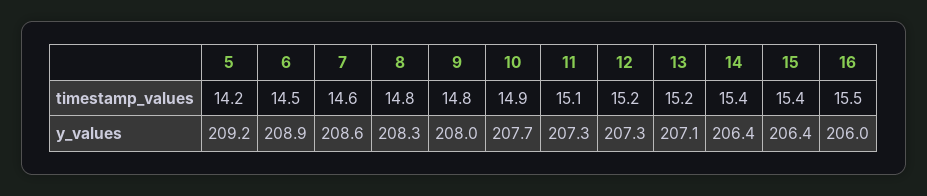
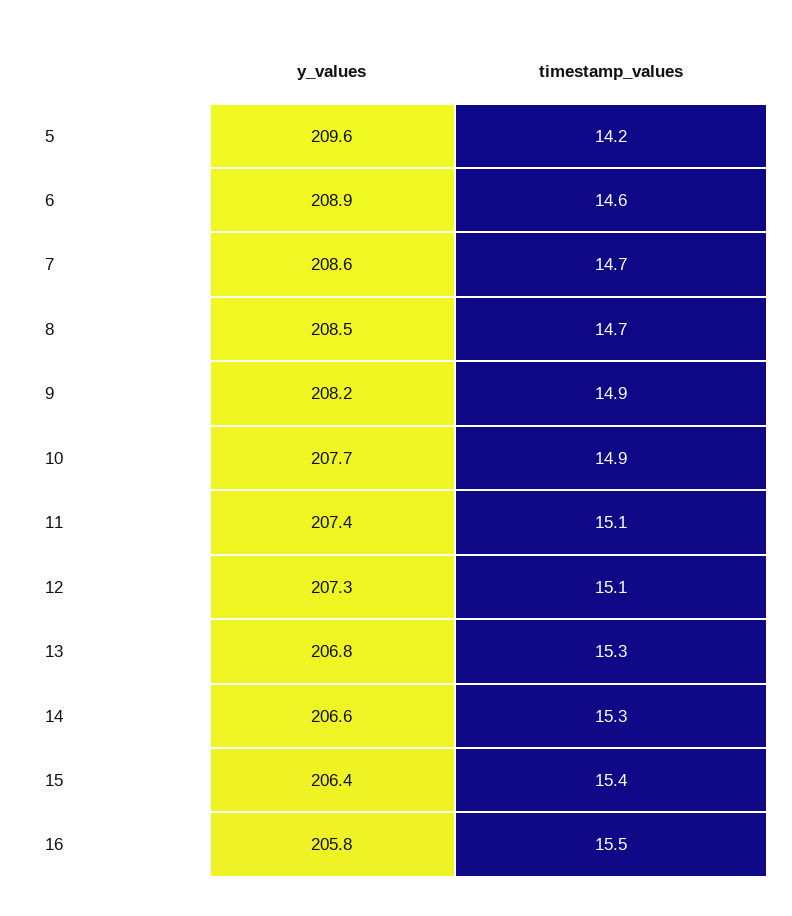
  {
    "5": {
      "timestamp_values": 14.2,
-     "y_values": 209.2
+     "y_values": 209.6
    },
    "6": {
-     "timestamp_values": 14.5,
+     "timestamp_values": 14.6,
      "y_values": 208.9
    },
    "7": {
-     "timestamp_values": 14.6,
+     "timestamp_values": 14.7,
      "y_values": 208.6
    },
    "8": {
-     "timestamp_values": 14.8,
+     "timestamp_values": 14.7,
-     "y_values": 208.3
+     "y_values": 208.5
    },
    "9": {
-     "timestamp_values": 14.8,
+     "timestamp_values": 14.9,
-     "y_values": 208
+     "y_values": 208.2
    },
    "10": {
      "timestamp_values": 14.9,
      "y_values": 207.7
    },
    "11": {
      "timestamp_values": 15.1,
-     "y_values": 207.3
+     "y_values": 207.4
    },
    "12": {
-     "timestamp_values": 15.2,
+     "timestamp_values": 15.1,
      "y_values": 207.3
    },
    "13": {
-     "timestamp_values": 15.2,
+     "timestamp_values": 15.3,
-     "y_values": 207.1
+     "y_values": 206.8
    },
    "14": {
-     "timestamp_values": 15.4,
+     "timestamp_values": 15.3,
-     "y_values": 206.4
+     "y_values": 206.6
    },
    "15": {
      "timestamp_values": 15.4,
      "y_values": 206.4
    },
    "16": {
      "timestamp_values": 15.5,
-     "y_values": 206
+     "y_values": 205.8
    }
  }

